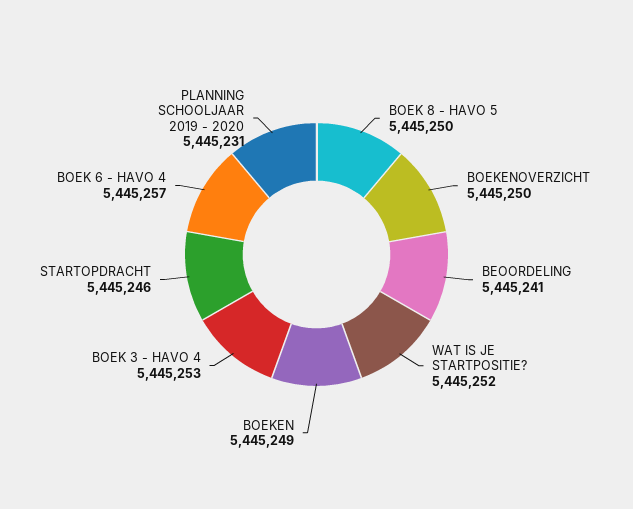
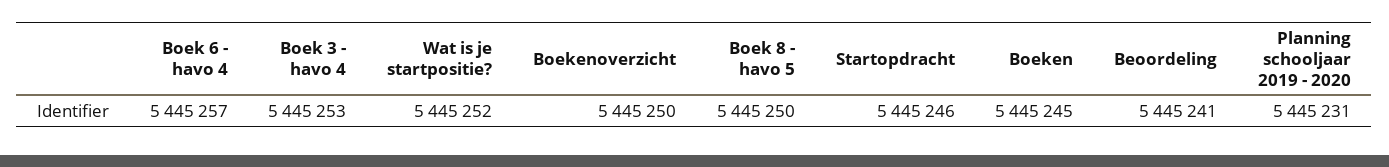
  {
    "BOEK 8 - HAVO 5": 5445250,
    "BOEKENOVERZICHT": 5445250,
    "BEOORDELING": 5445241,
    "WAT IS JE STARTPOSITIE?": 5445252,
-   "BOEKEN": 5445249,
+   "BOEKEN": 5445245,
    "BOEK 3 - HAVO 4": 5445253,
    "STARTOPDRACHT": 5445246,
    "BOEK 6 - HAVO 4": 5445257,
    "PLANNING SCHOOLJAAR 2019 - 2020": 5445231
  }

